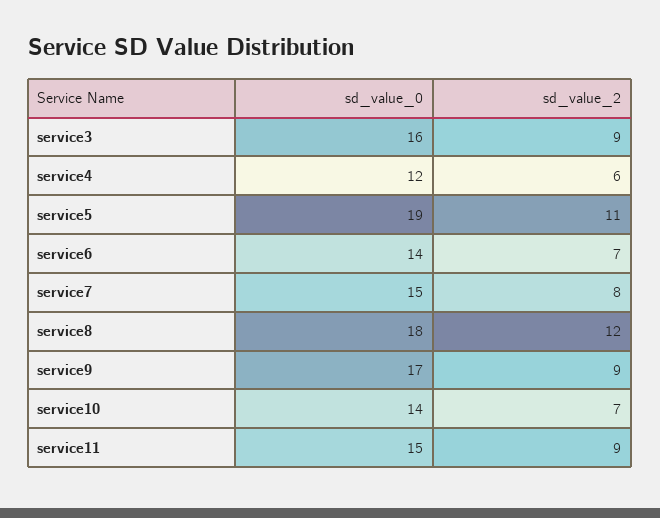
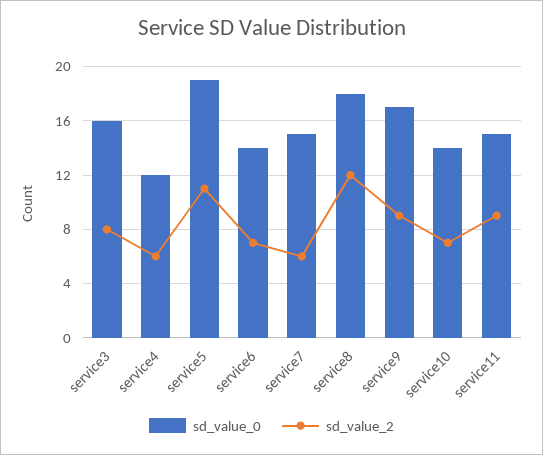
  {
    "sd_value_0": {
      "service3": 16,
      "service4": 12,
      "service5": 19,
      "service6": 14,
      "service7": 15,
      "service8": 18,
      "service9": 17,
      "service10": 14,
      "service11": 15
    },
    "sd_value_2": {
-     "service3": 9,
+     "service3": 8,
      "service4": 6,
      "service5": 11,
      "service6": 7,
-     "service7": 8,
+     "service7": 6,
      "service8": 12,
      "service9": 9,
      "service10": 7,
      "service11": 9
    }
  }

